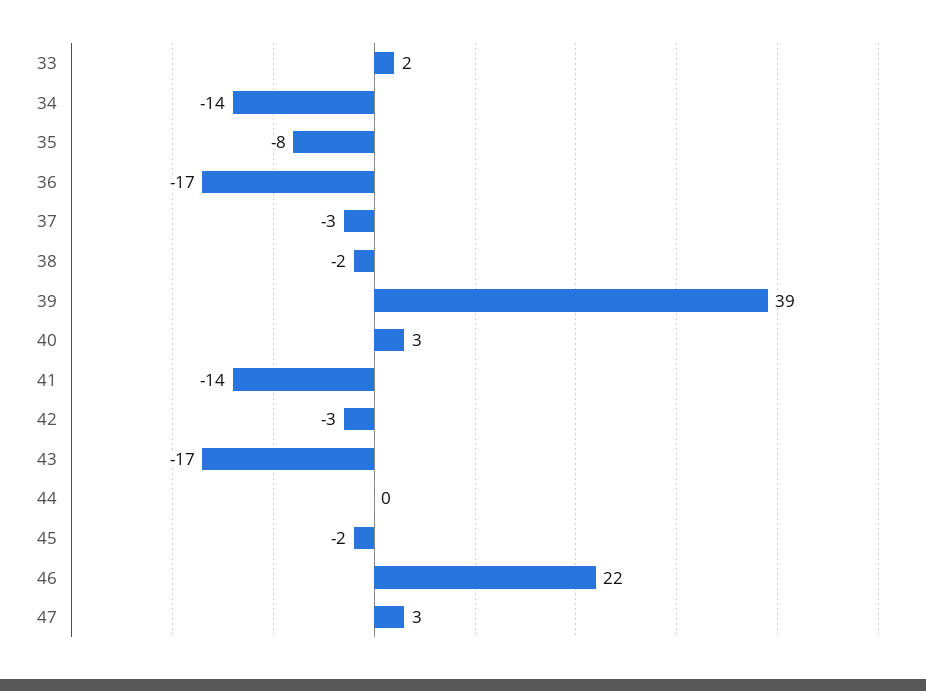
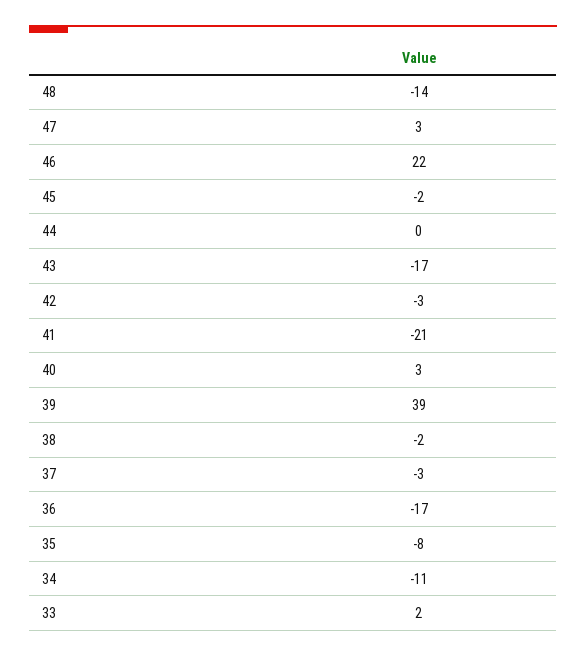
  {
    "33": 2,
-   "34": -14,
+   "34": -11,
    "35": -8,
    "36": -17,
    "37": -3,
    "38": -2,
    "39": 39,
    "40": 3,
-   "41": -14,
+   "41": -21,
    "42": -3,
    "43": -17,
    "44": 0,
    "45": -2,
    "46": 22,
-   "47": 3
+   "47": 3,
+   "48": -14
  }

